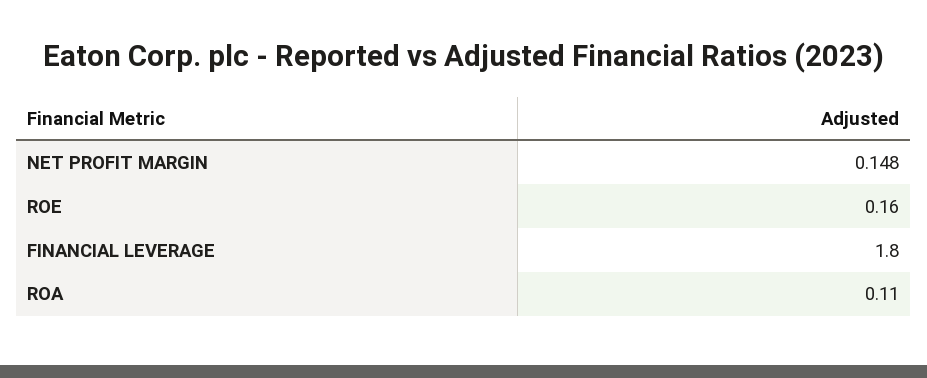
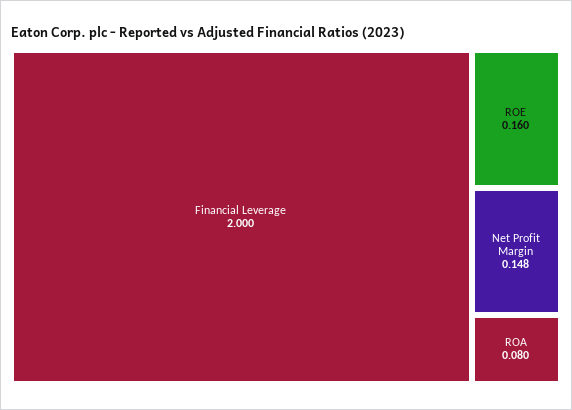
  {
    "NET PROFIT MARGIN": 0.148,
    "ROE": 0.16,
-   "FINANCIAL LEVERAGE": 1.8,
+   "FINANCIAL LEVERAGE": 2,
-   "ROA": 0.11
+   "ROA": 0.08
  }

